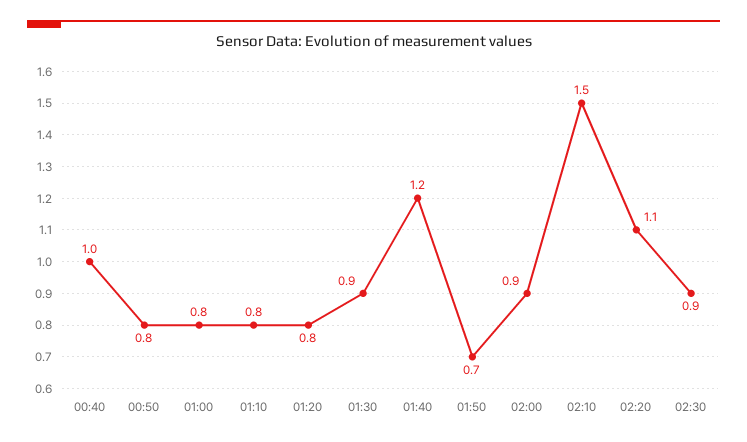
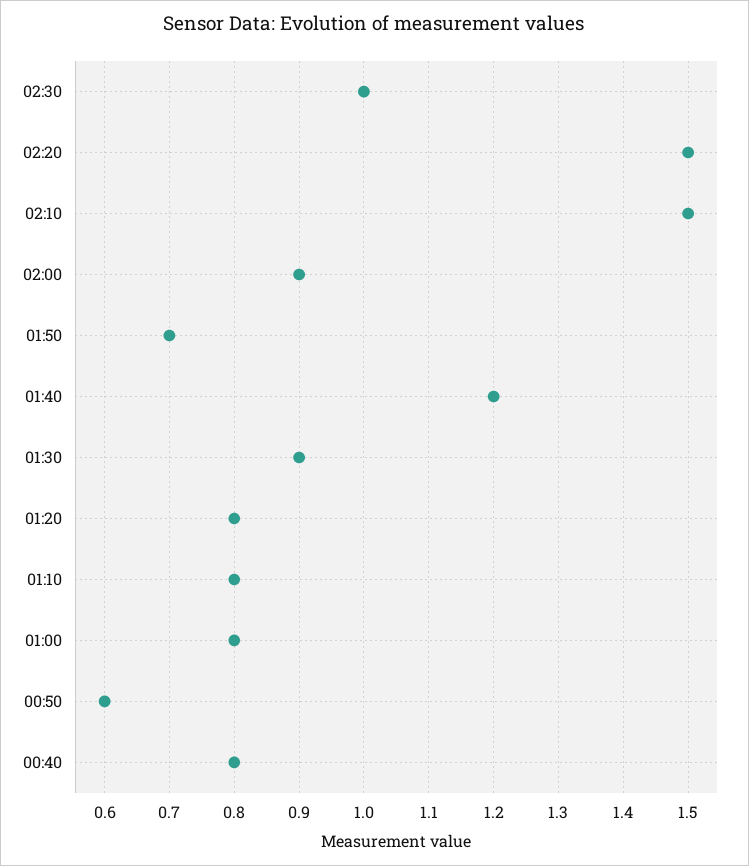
  {
-   "00:40": 1,
+   "00:40": 0.8,
-   "00:50": 0.8,
+   "00:50": 0.6,
    "01:00": 0.8,
    "01:10": 0.8,
    "01:20": 0.8,
    "01:30": 0.9,
    "01:40": 1.2,
    "01:50": 0.7,
    "02:00": 0.9,
    "02:10": 1.5,
-   "02:20": 1.1,
+   "02:20": 1.5,
-   "02:30": 0.9
+   "02:30": 1
  }

